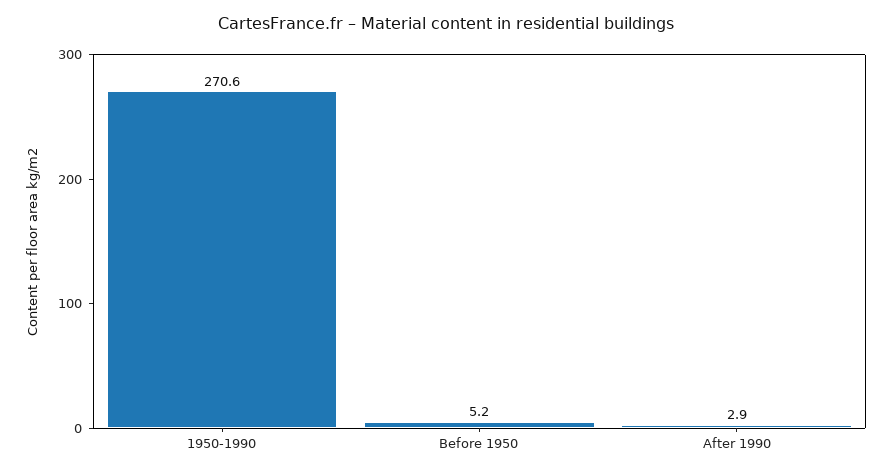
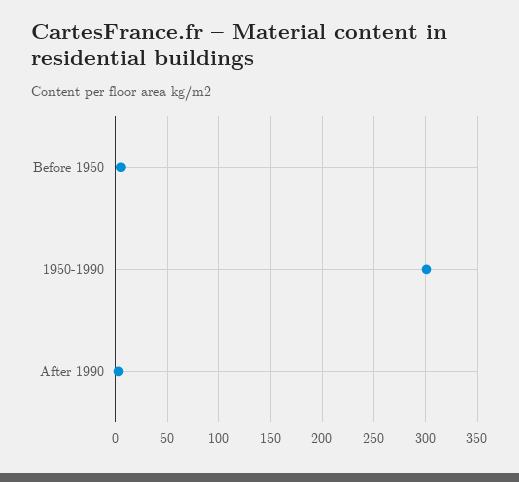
  {
-   "1950-1990": 270.6,
+   "1950-1990": 300,
    "Before 1950": 5.2,
    "After 1990": 2.9
  }

